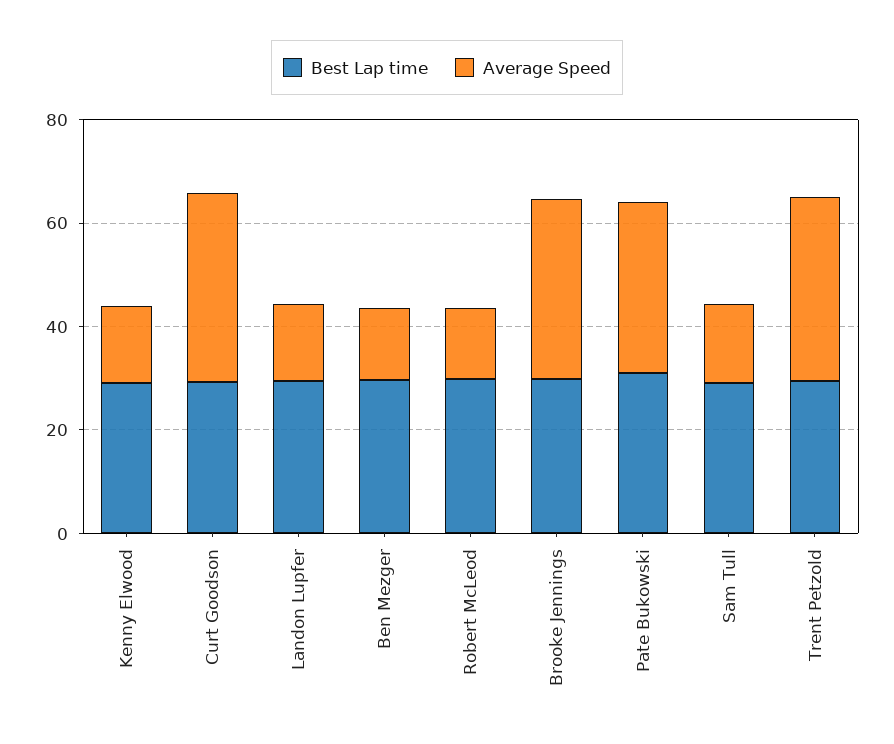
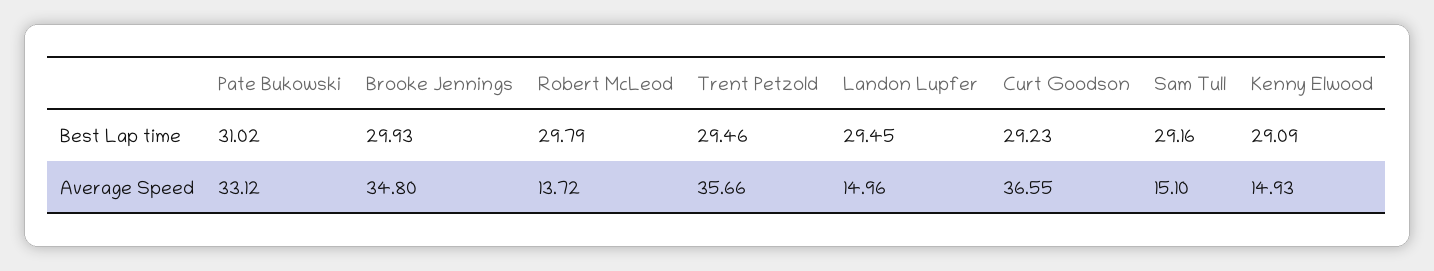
  {
    "Best Lap time": {
      "Kenny Elwood": 29.09,
      "Curt Goodson": 29.23,
      "Landon Lupfer": 29.45,
-     "Ben Mezger": 30,
      "Robert McLeod": 29.79,
      "Brooke Jennings": 29.93,
      "Pate Bukowski": 31.02,
      "Sam Tull": 29.16,
      "Trent Petzold": 29.46
    },
    "Average Speed": {
      "Kenny Elwood": 14.93,
      "Curt Goodson": 36.55,
      "Landon Lupfer": 14.96,
-     "Ben Mezger": 15,
      "Robert McLeod": 13.72,
      "Brooke Jennings": 34.8,
      "Pate Bukowski": 33.12,
      "Sam Tull": 15.1,
      "Trent Petzold": 35.66
    }
  }

